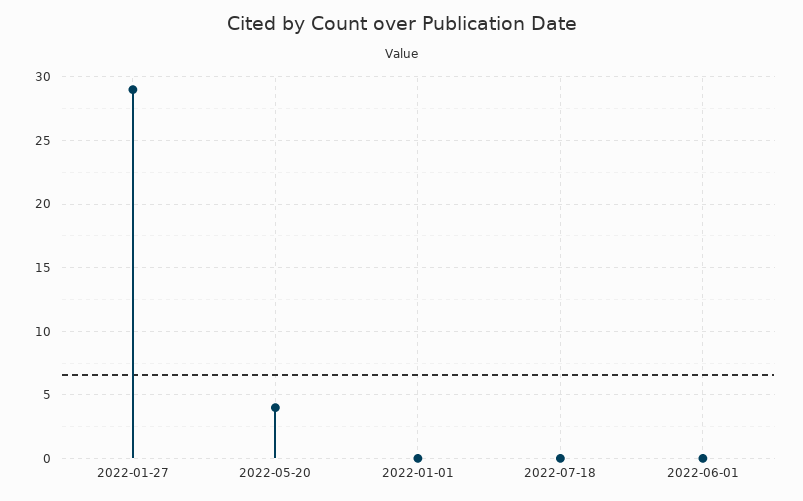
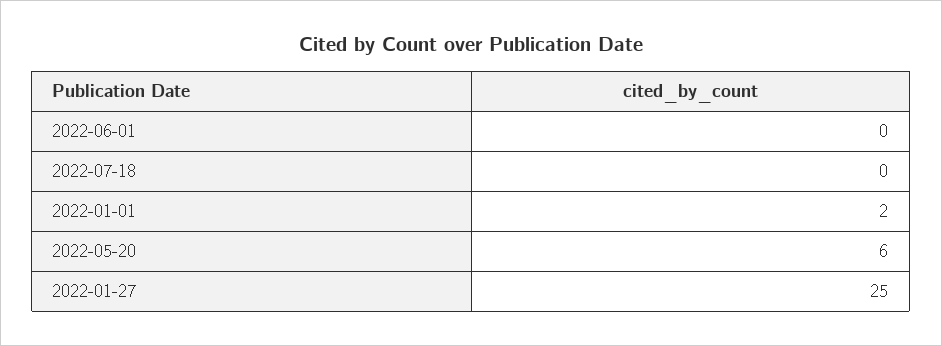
  {
-   "2022-01-27": 29,
+   "2022-01-27": 25,
-   "2022-05-20": 4,
+   "2022-05-20": 6,
-   "2022-01-01": 0,
+   "2022-01-01": 2,
    "2022-07-18": 0,
    "2022-06-01": 0
  }

